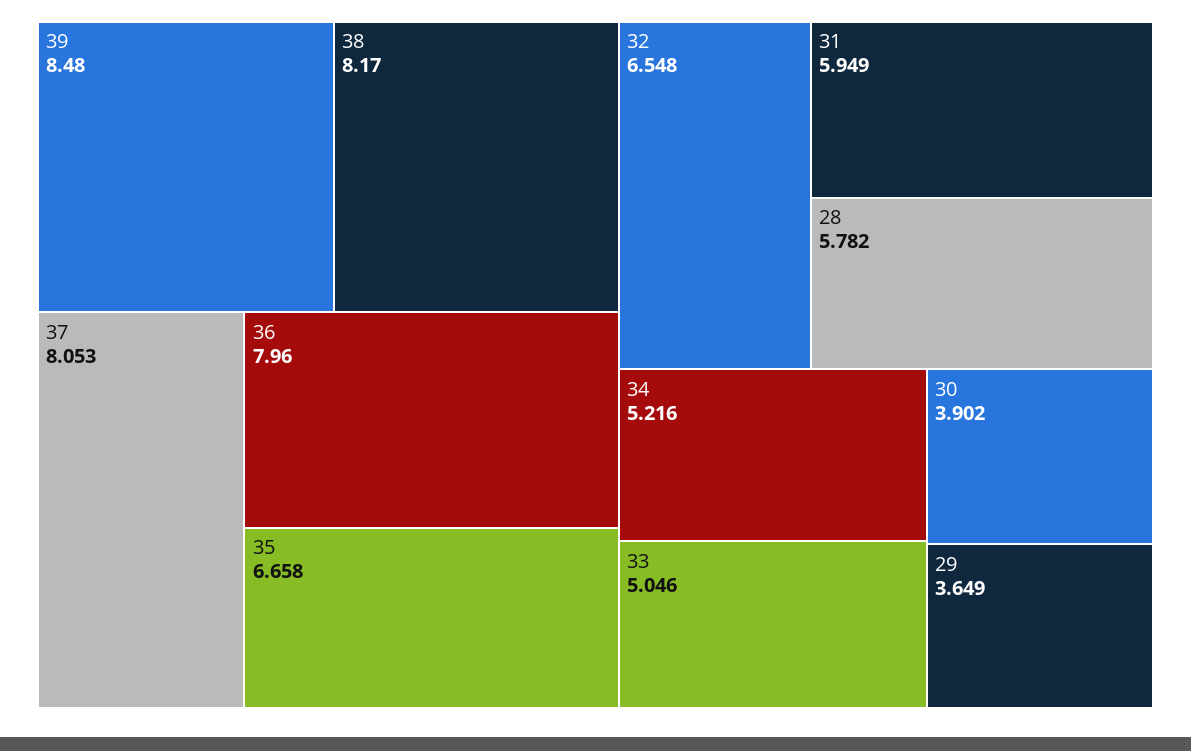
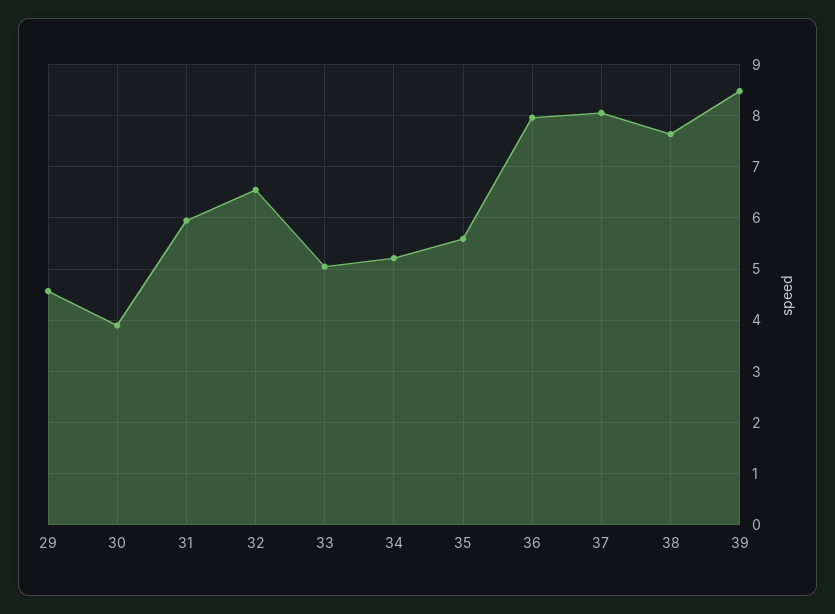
  {
    "39": 8.48,
-   "38": 8.17,
+   "38": 7.6,
    "37": 8.053,
    "36": 7.96,
-   "35": 6.658,
+   "35": 5.6,
    "32": 6.548,
    "31": 5.949,
-   "28": 5.782,
    "34": 5.216,
    "33": 5.046,
    "30": 3.902,
-   "29": 3.649
+   "29": 4.6
  }

